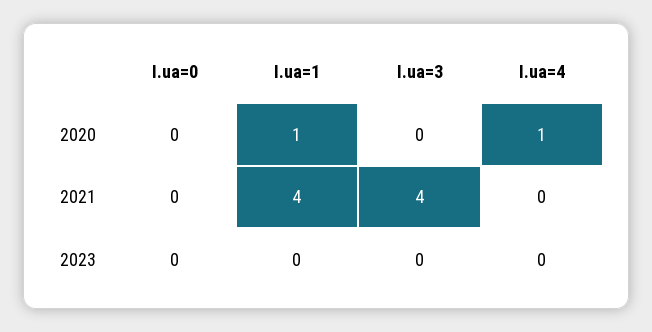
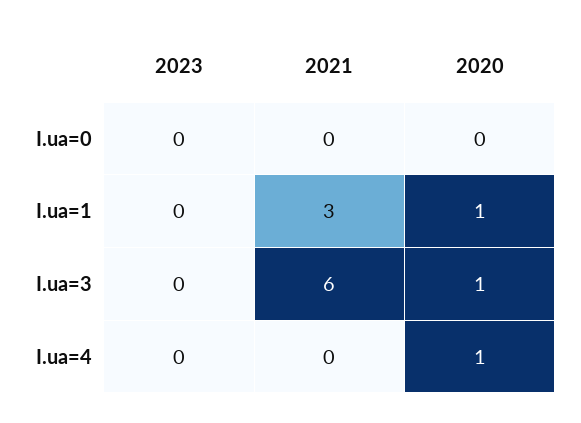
  {
    "I.ua=0": {
      "2020": 0,
      "2021": 0,
      "2023": 0
    },
    "I.ua=1": {
      "2020": 1,
-     "2021": 4,
+     "2021": 3,
      "2023": 0
    },
    "I.ua=3": {
-     "2020": 0,
+     "2020": 1,
-     "2021": 4,
+     "2021": 6,
      "2023": 0
    },
    "I.ua=4": {
      "2020": 1,
      "2021": 0,
      "2023": 0
    }
  }

